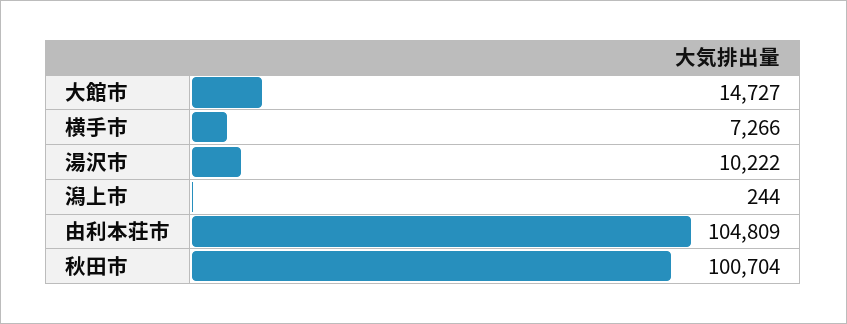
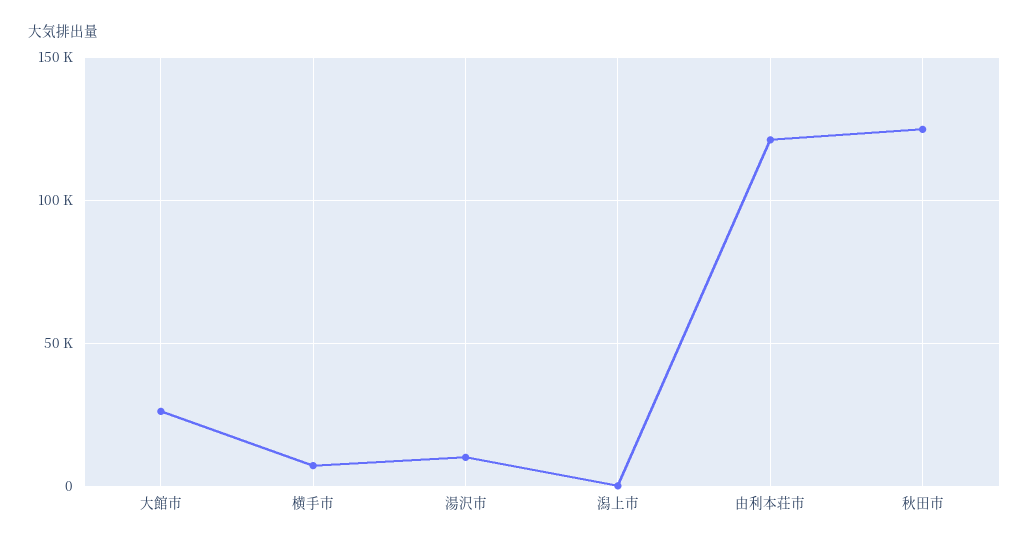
  {
-   "大館市": 14727,
+   "大館市": 25000,
    "横手市": 7266,
    "湯沢市": 10222,
    "潟上市": 244,
-   "由利本荘市": 104809,
+   "由利本荘市": 120000,
-   "秋田市": 100704
+   "秋田市": 125000
  }

